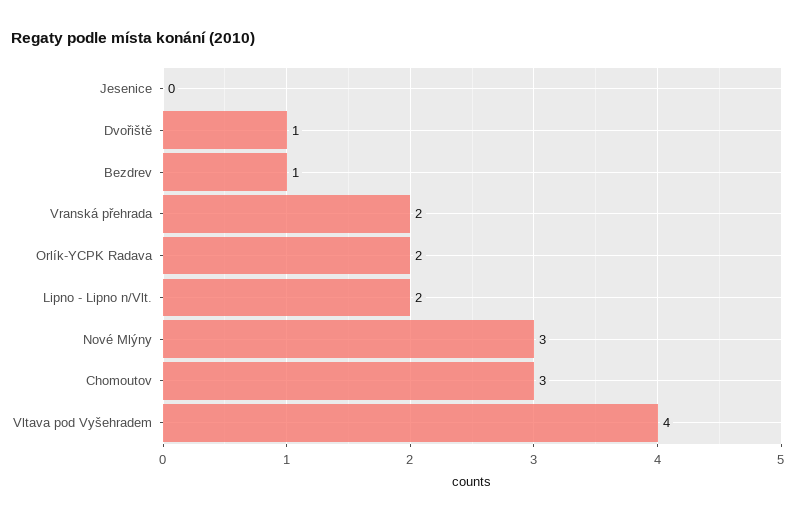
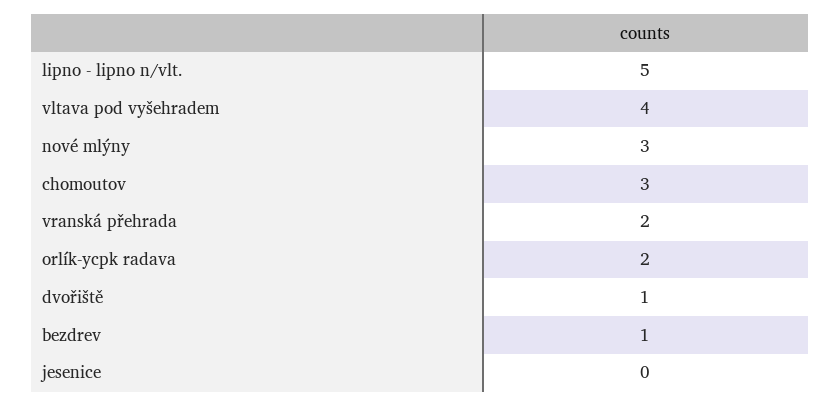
  {
    "Jesenice": 0,
    "Dvořiště": 1,
    "Bezdrev": 1,
    "Vranská přehrada": 2,
    "Orlík-YCPK Radava": 2,
-   "Lipno - Lipno n/Vlt.": 2,
+   "Lipno - Lipno n/Vlt.": 5,
    "Nové Mlýny": 3,
    "Chomoutov": 3,
    "Vltava pod Vyšehradem": 4
  }

